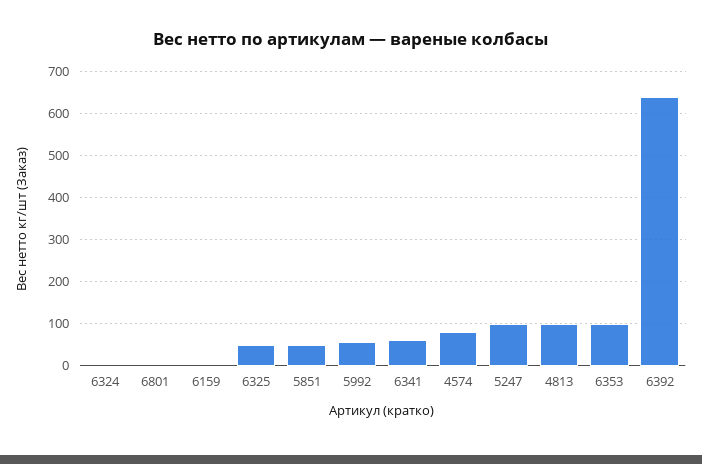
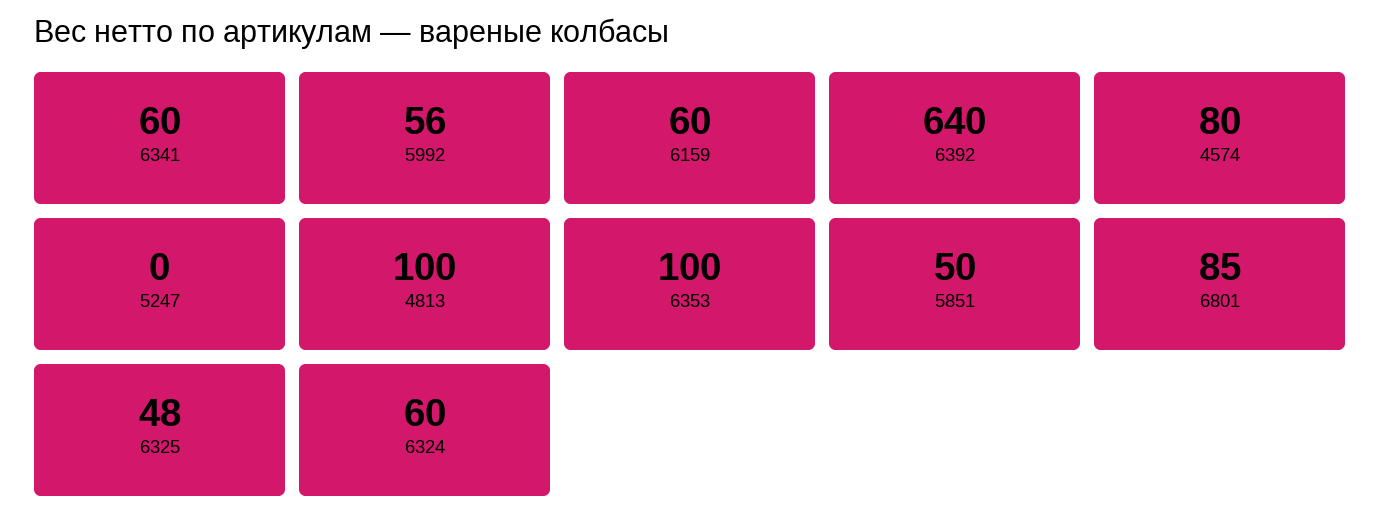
  {
-   "6324": 0,
+   "6324": 60,
-   "6801": 0,
+   "6801": 85,
-   "6159": 0,
+   "6159": 60,
    "6325": 48,
    "5851": 50,
    "5992": 56,
    "6341": 60,
    "4574": 80,
-   "5247": 100,
+   "5247": 0,
    "4813": 100,
    "6353": 100,
    "6392": 640
  }

